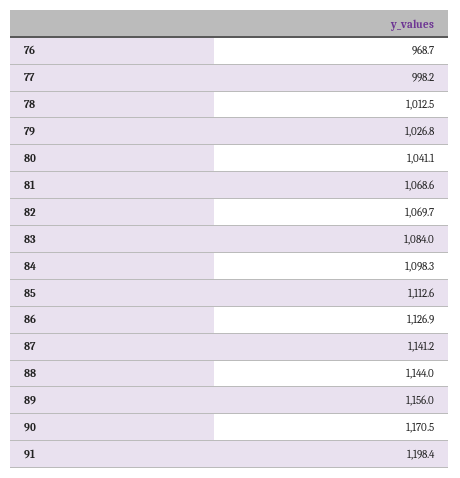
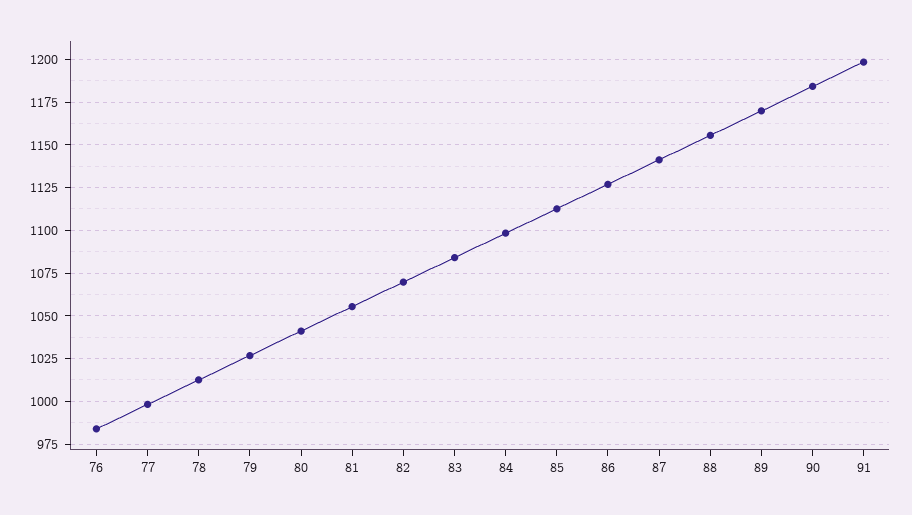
  {
-   "76": 968.7,
+   "76": 985,
    "77": 998.2,
    "78": 1012.5,
    "79": 1026.8,
    "80": 1041.1,
-   "81": 1068.6,
+   "81": 1055,
    "82": 1069.7,
    "83": 1084,
    "84": 1098.3,
    "85": 1112.6,
    "86": 1126.9,
    "87": 1141.2,
-   "88": 1144,
+   "88": 1155,
-   "89": 1156,
+   "89": 1170,
-   "90": 1170.5,
+   "90": 1185,
    "91": 1198.4
  }

